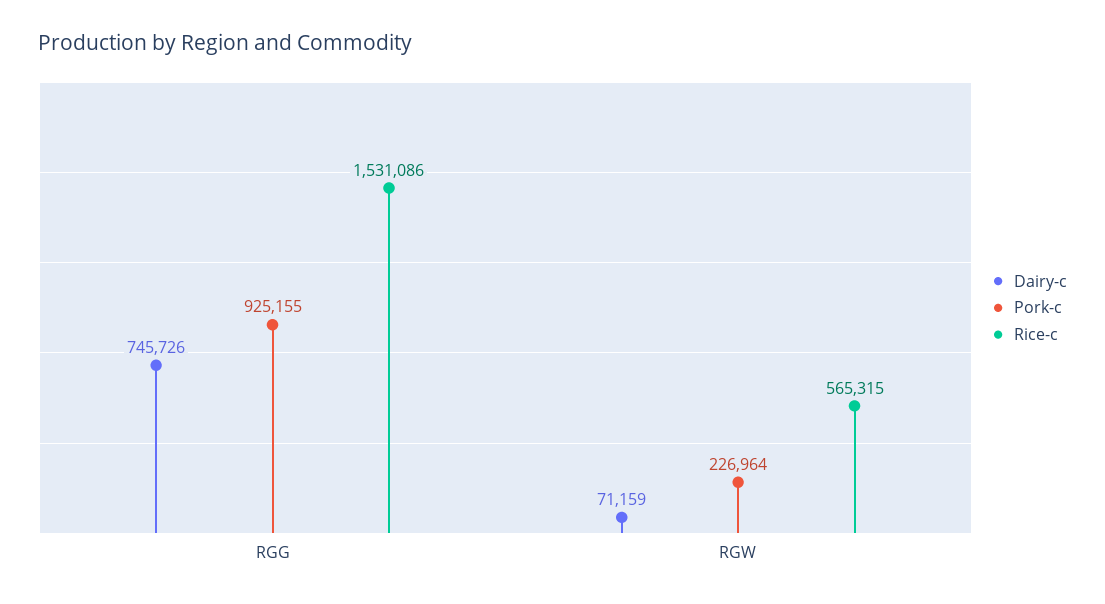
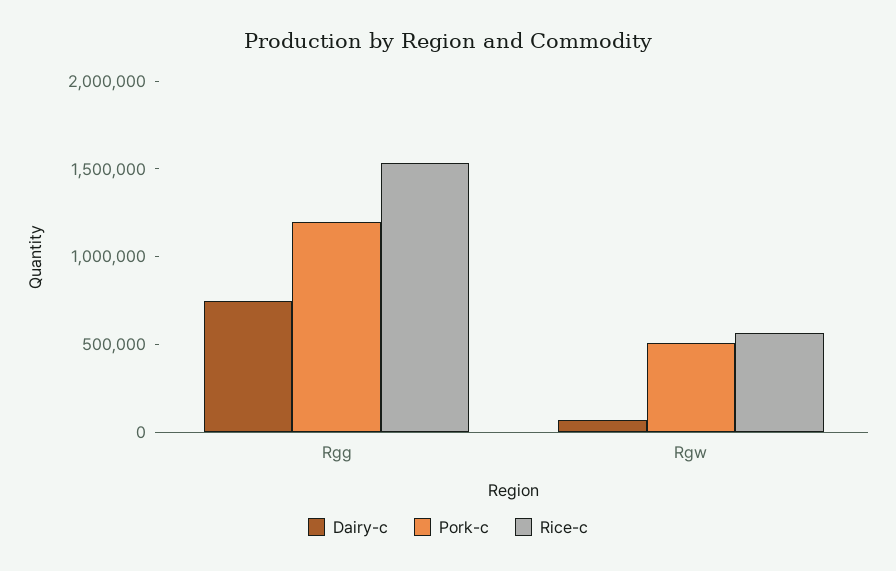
  {
    "Dairy-c": {
      "RGG": 745726,
      "RGW": 71159
    },
    "Pork-c": {
-     "RGG": 925155,
+     "RGG": 1200000,
-     "RGW": 226964
+     "RGW": 500000
    },
    "Rice-c": {
      "RGG": 1531086,
      "RGW": 565315
    }
  }

